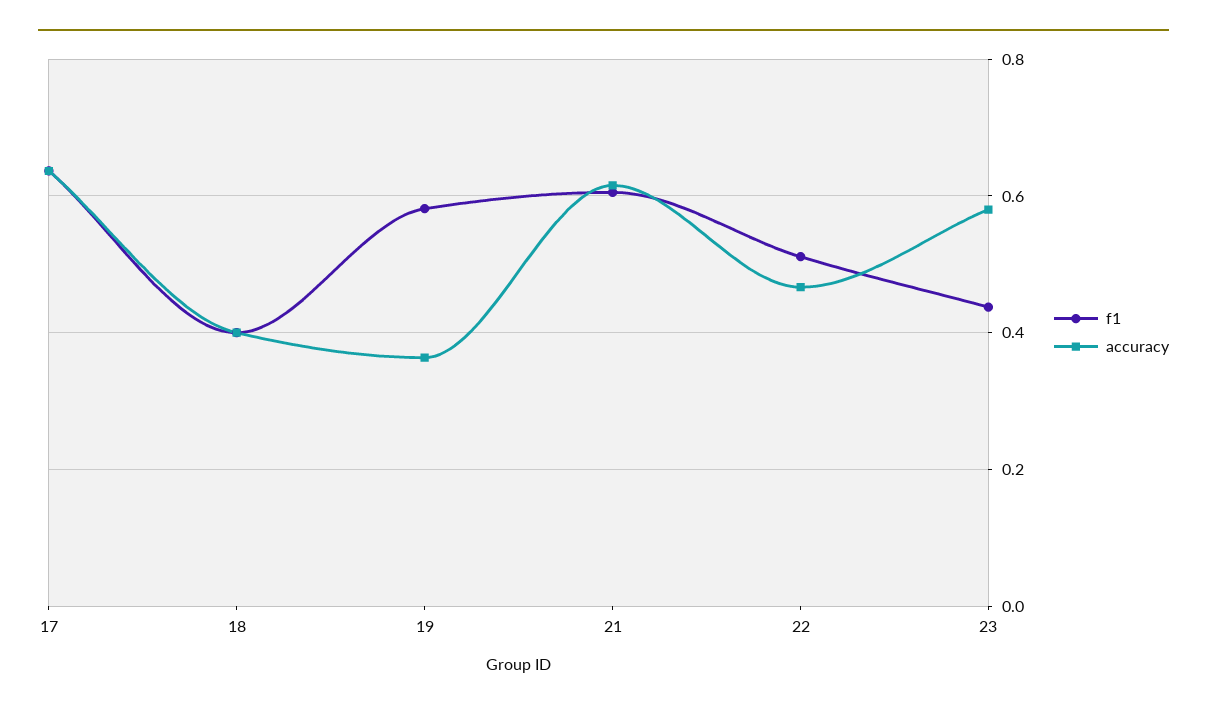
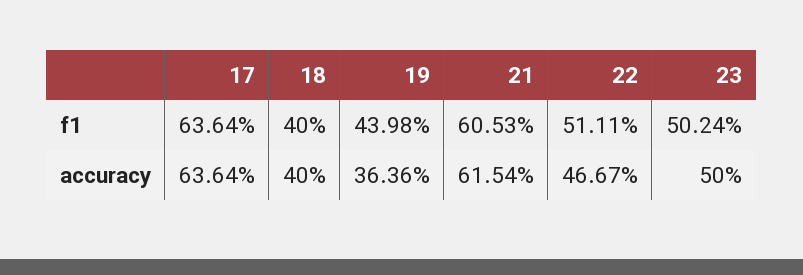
  {
    "f1": {
      "17": 0.6364,
      "18": 0.4,
-     "19": 0.58,
+     "19": 0.4398,
      "21": 0.6053,
      "22": 0.5111,
-     "23": 0.44
+     "23": 0.5024
    },
    "accuracy": {
      "17": 0.6364,
      "18": 0.4,
      "19": 0.3636,
      "21": 0.6154,
      "22": 0.4667,
-     "23": 0.58
+     "23": 0.5
    }
  }

